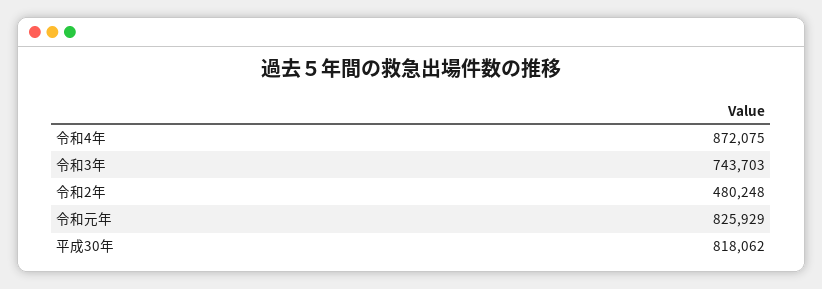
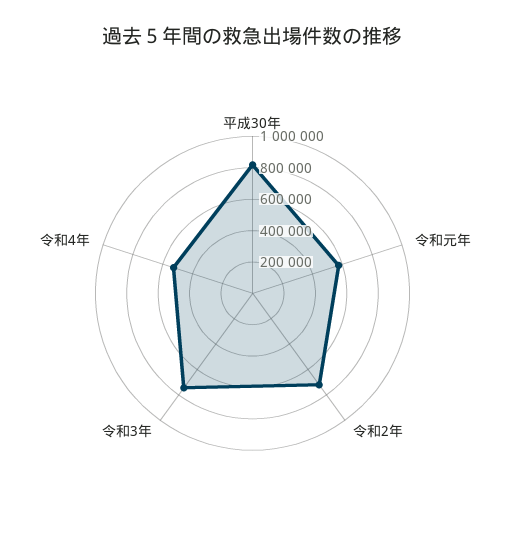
  {
-   "令和4年": 872075,
+   "令和4年": 500000,
    "令和3年": 743703,
-   "令和2年": 480248,
+   "令和2年": 700000,
-   "令和元年": 825929,
+   "令和元年": 600000,
    "平成30年": 818062
  }

